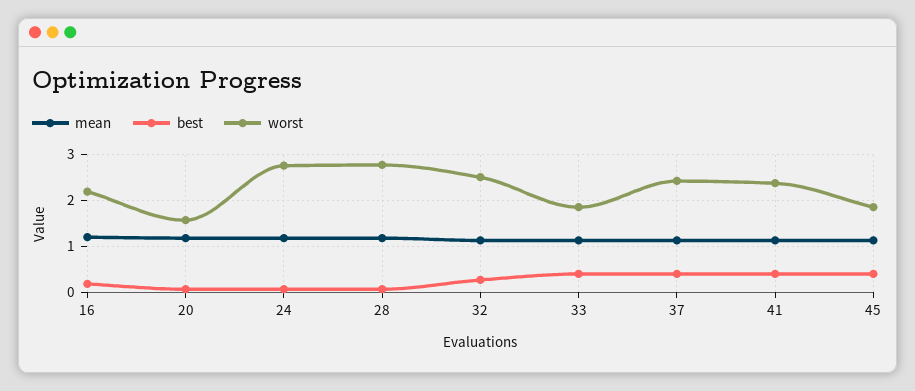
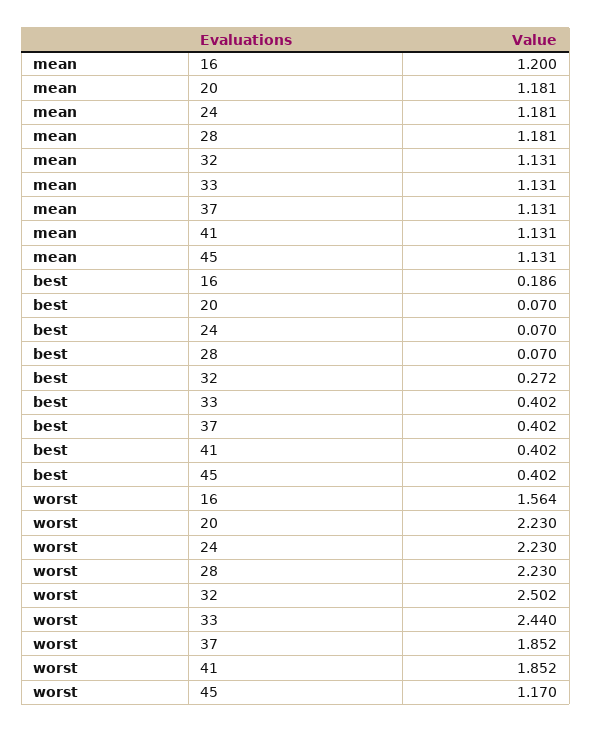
  {
    "mean": {
      "16": 1.2,
      "20": 1.181,
      "24": 1.181,
      "28": 1.181,
      "32": 1.131,
      "33": 1.131,
      "37": 1.131,
      "41": 1.131,
      "45": 1.131
    },
    "best": {
      "16": 0.186,
      "20": 0.07,
      "24": 0.07,
      "28": 0.07,
      "32": 0.272,
      "33": 0.402,
      "37": 0.402,
      "41": 0.402,
      "45": 0.402
    },
    "worst": {
-     "16": 2.2,
+     "16": 1.564,
-     "20": 1.6,
+     "20": 2.23,
-     "24": 2.8,
+     "24": 2.23,
-     "28": 2.8,
+     "28": 2.23,
      "32": 2.502,
-     "33": 1.8,
+     "33": 2.44,
-     "37": 2.4,
+     "37": 1.852,
-     "41": 2.4,
+     "41": 1.852,
-     "45": 1.8
+     "45": 1.17
    }
  }

